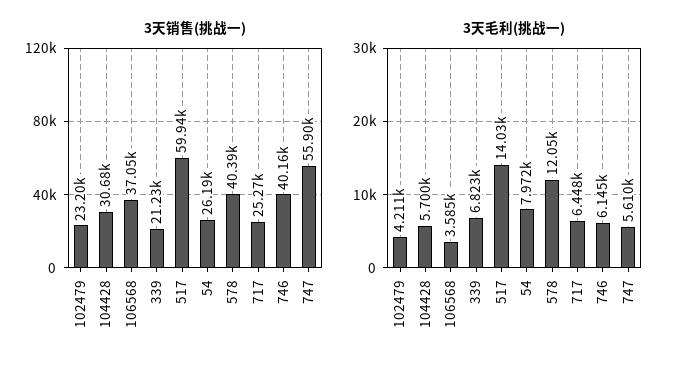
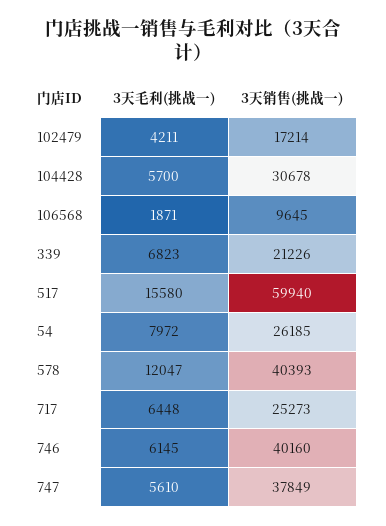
  {
    "3天销售(挑战一)": {
-     "102479": 23200,
+     "102479": 17214,
      "104428": 30678,
-     "106568": 37050,
+     "106568": 9645,
      "339": 21226,
      "517": 59940,
      "54": 26185,
      "578": 40393,
      "717": 25273,
      "746": 40160,
-     "747": 55900
+     "747": 37849
    },
    "3天毛利(挑战一)": {
      "102479": 4211,
      "104428": 5700,
-     "106568": 3585,
+     "106568": 1871,
      "339": 6823,
-     "517": 14030,
+     "517": 15580,
      "54": 7972,
      "578": 12047,
      "717": 6448,
      "746": 6145,
      "747": 5610
    }
  }

